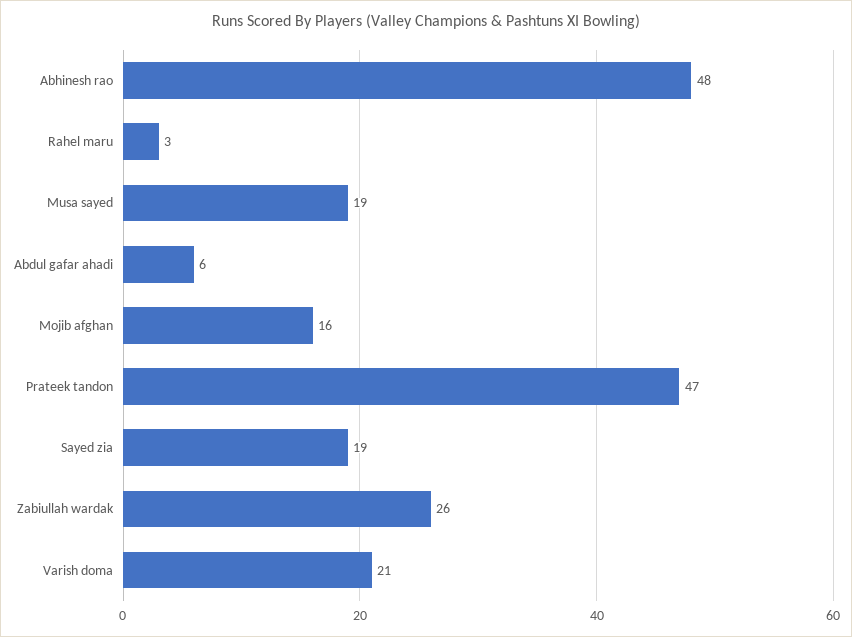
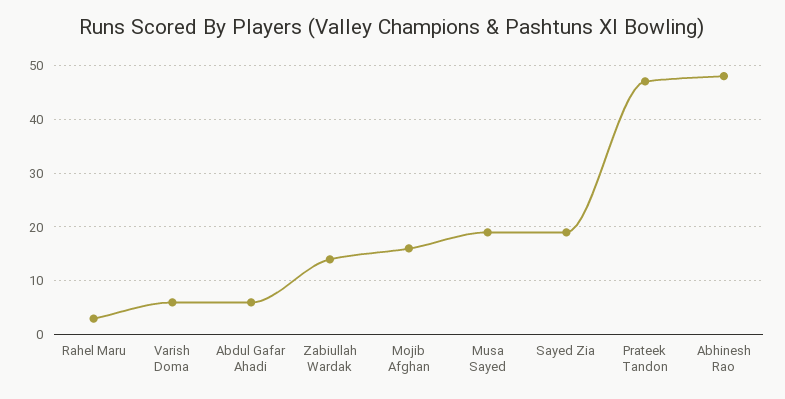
  {
    "Abhinesh rao": 48,
    "Rahel maru": 3,
    "Musa sayed": 19,
    "Abdul gafar ahadi": 6,
    "Mojib afghan": 16,
    "Prateek tandon": 47,
    "Sayed zia": 19,
-   "Zabiullah wardak": 26,
+   "Zabiullah wardak": 15,
-   "Varish doma": 21
+   "Varish doma": 5
  }

